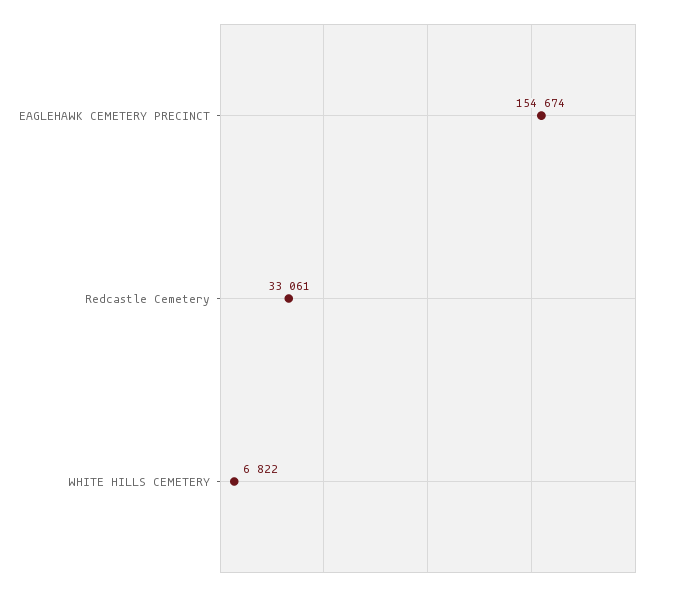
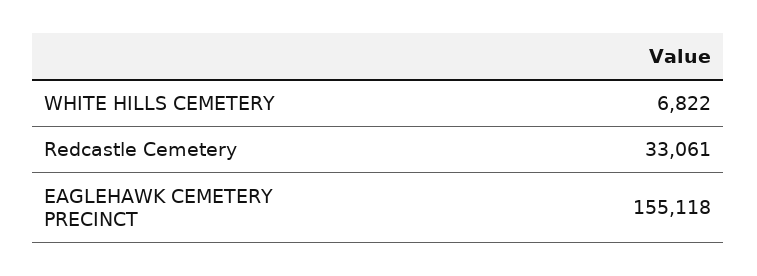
  {
-   "EAGLEHAWK CEMETERY PRECINCT": 154674,
+   "EAGLEHAWK CEMETERY PRECINCT": 155118,
    "Redcastle Cemetery": 33061,
    "WHITE HILLS CEMETERY": 6822
  }

